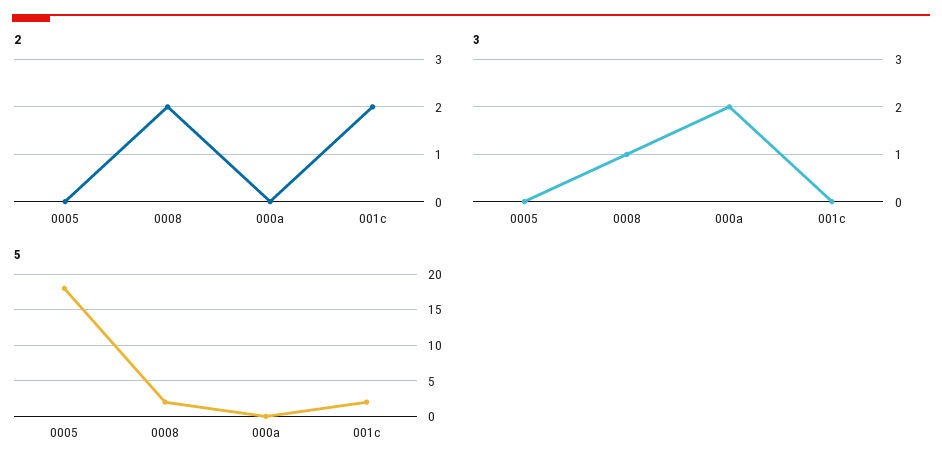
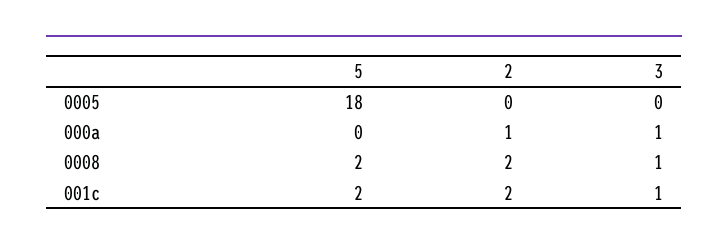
  {
    "2": {
      "0005": 0,
      "0008": 2,
-     "000a": 0,
+     "000a": 1,
      "001c": 2
    },
    "3": {
      "0005": 0,
      "0008": 1,
-     "000a": 2,
+     "000a": 1,
-     "001c": 0
+     "001c": 1
    },
    "5": {
      "0005": 18,
      "0008": 2,
      "000a": 0,
      "001c": 2
    }
  }

